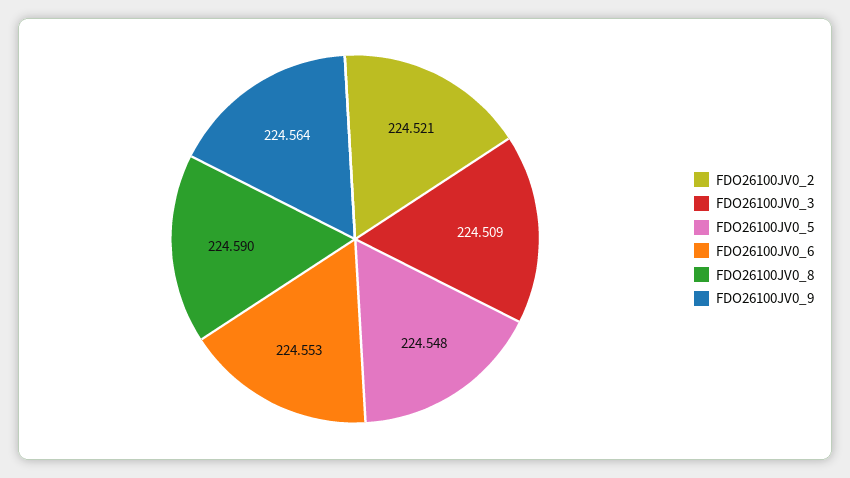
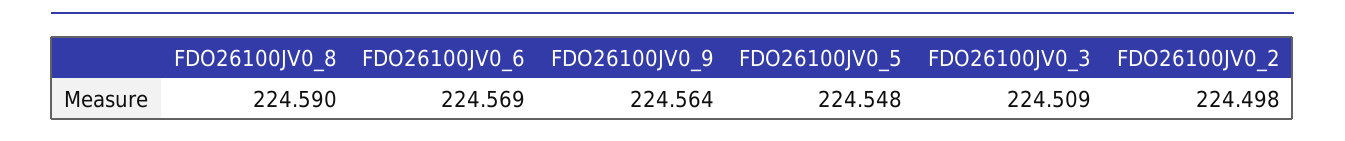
  {
-   "FDO26100JV0_2": 224.521,
+   "FDO26100JV0_2": 224.498,
    "FDO26100JV0_3": 224.509,
    "FDO26100JV0_5": 224.548,
-   "FDO26100JV0_6": 224.553,
+   "FDO26100JV0_6": 224.569,
    "FDO26100JV0_8": 224.59,
    "FDO26100JV0_9": 224.564
  }

